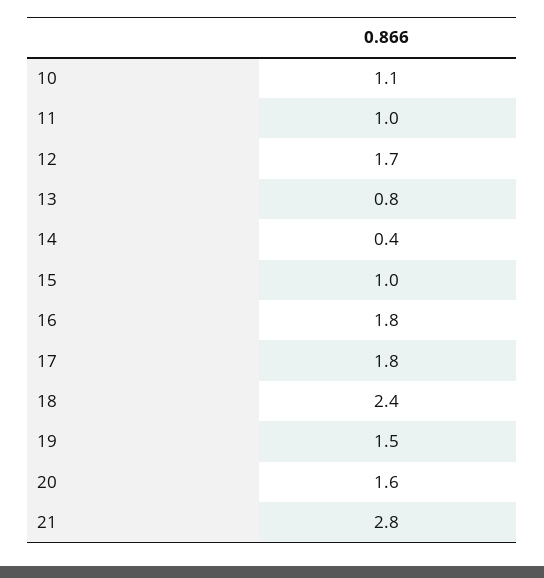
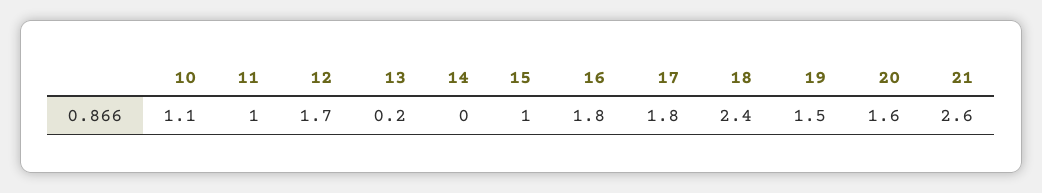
  {
    "10": 1.1,
    "11": 1,
    "12": 1.7,
-   "13": 0.8,
+   "13": 0.2,
-   "14": 0.4,
+   "14": 0,
    "15": 1,
    "16": 1.8,
    "17": 1.8,
    "18": 2.4,
    "19": 1.5,
    "20": 1.6,
-   "21": 2.8
+   "21": 2.6
  }

